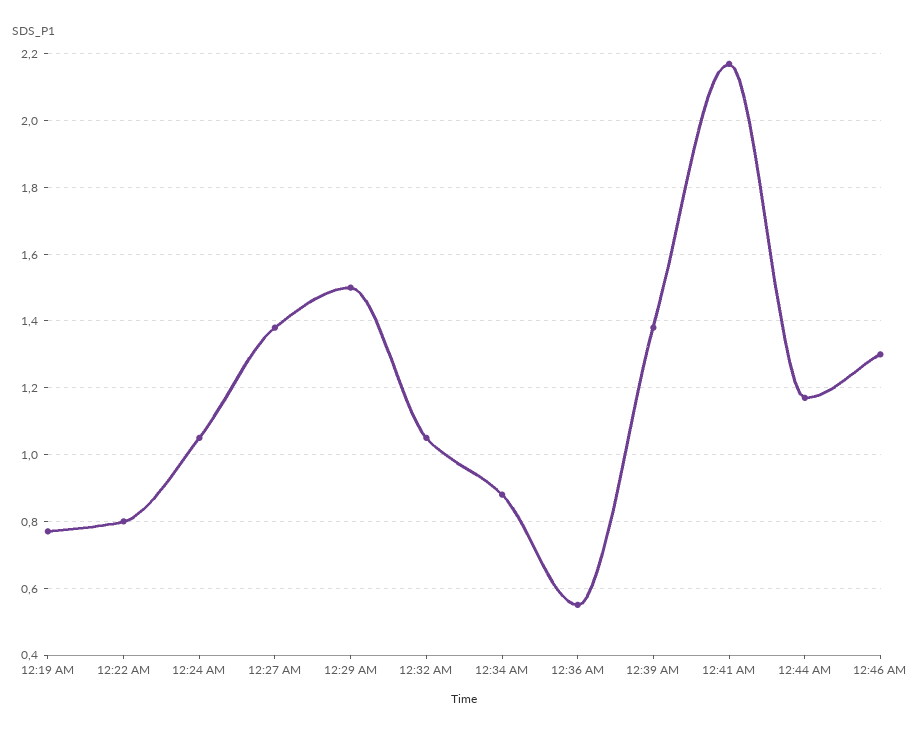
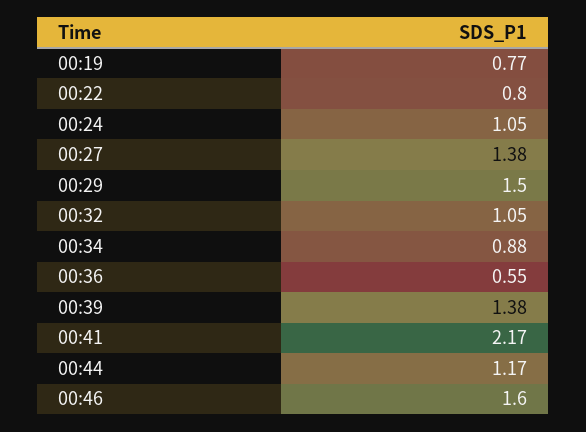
  {
    "12:19 AM": 0.77,
    "12:22 AM": 0.8,
    "12:24 AM": 1.05,
    "12:27 AM": 1.38,
    "12:29 AM": 1.5,
    "12:32 AM": 1.05,
    "12:34 AM": 0.88,
    "12:36 AM": 0.55,
    "12:39 AM": 1.38,
    "12:41 AM": 2.17,
    "12:44 AM": 1.17,
-   "12:46 AM": 1.3
+   "12:46 AM": 1.6
  }

